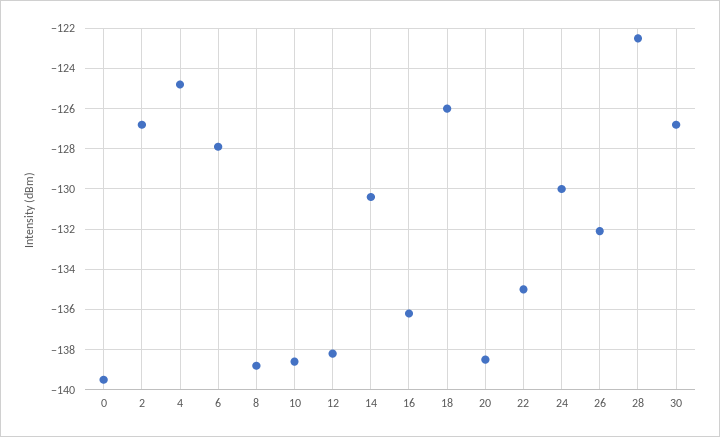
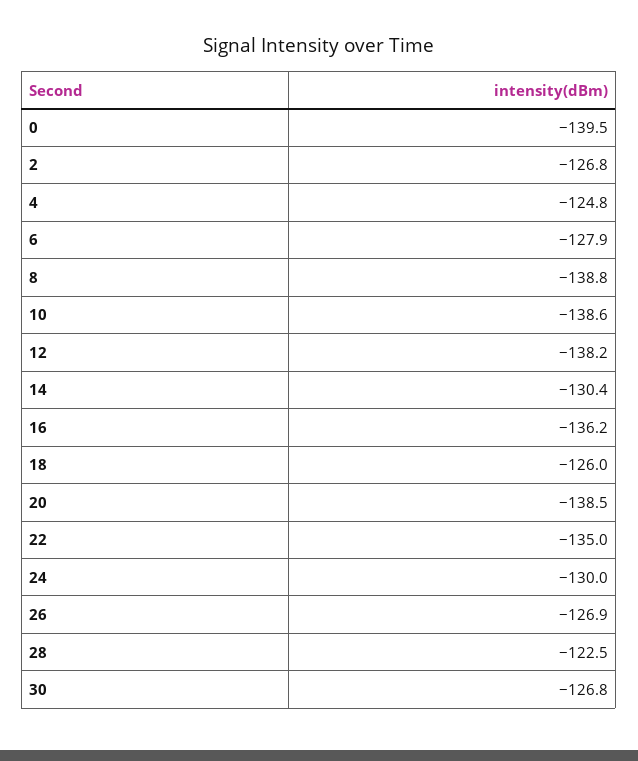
  {
    "0": -139.5,
    "2": -126.8,
    "4": -124.8,
    "6": -127.9,
    "8": -138.8,
    "10": -138.6,
    "12": -138.2,
    "14": -130.4,
    "16": -136.2,
    "18": -126,
    "20": -138.5,
    "22": -135,
    "24": -130,
-   "26": -132,
+   "26": -126.9,
    "28": -122.5,
    "30": -126.8
  }

